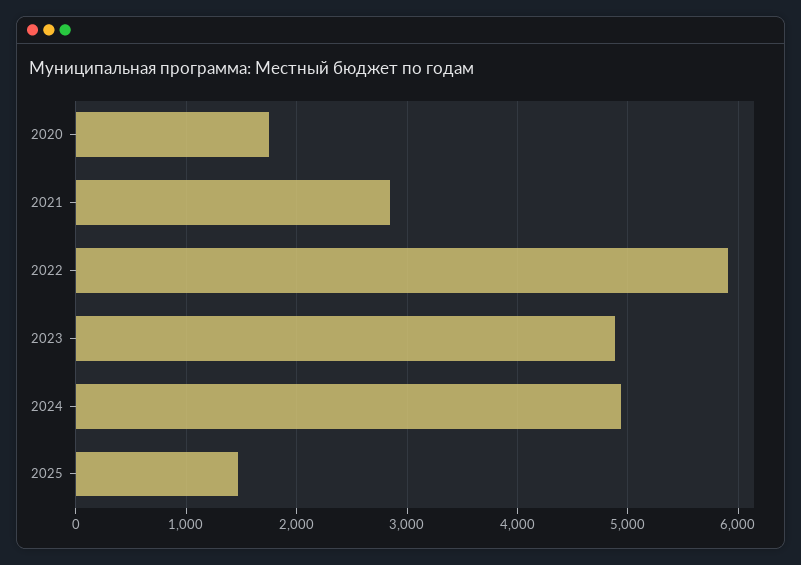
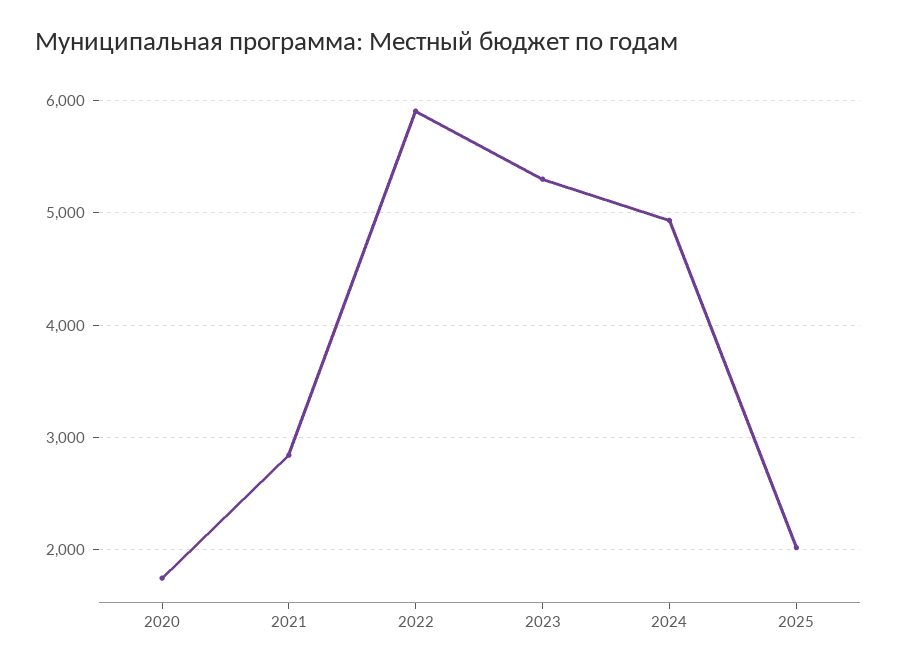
  {
    "2020": 1700,
    "2021": 2800,
    "2022": 5900,
-   "2023": 4900,
+   "2023": 5300,
    "2024": 4900,
-   "2025": 1500
+   "2025": 2000
  }

